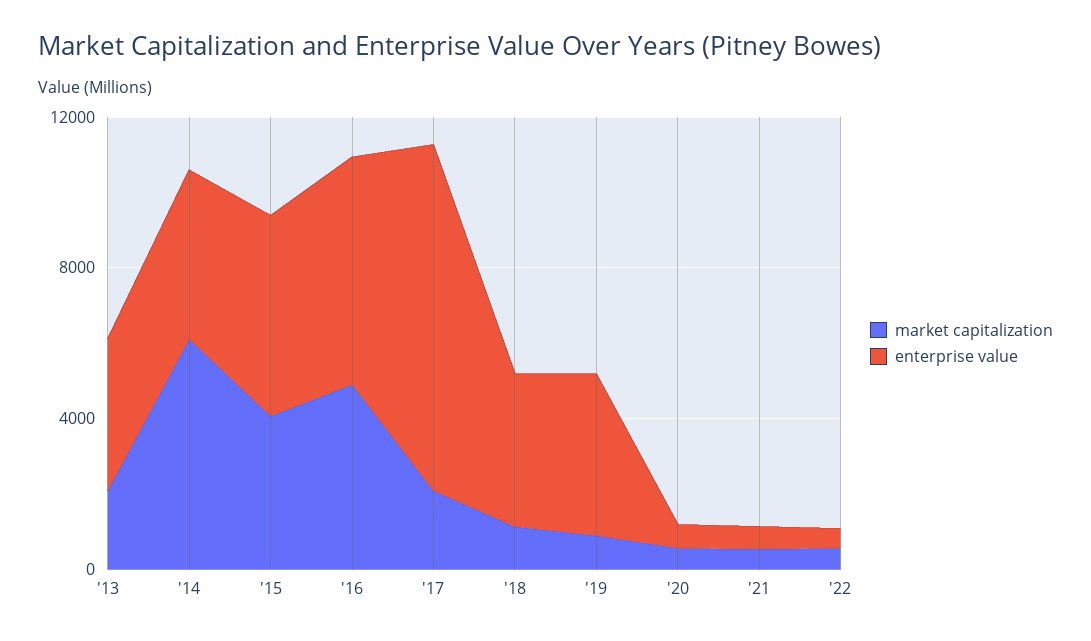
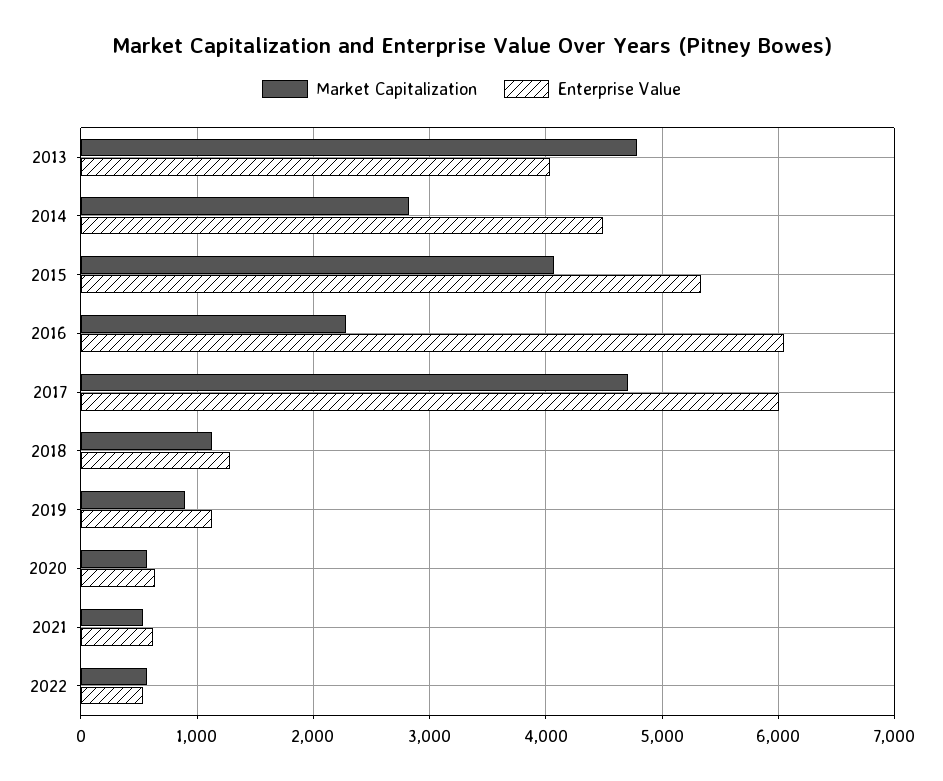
  {
    "market capitalization": {
-     "'13": 2000,
+     "'13": 4800,
-     "'14": 6000,
+     "'14": 2800,
      "'15": 4100,
-     "'16": 5000,
+     "'16": 2300,
-     "'17": 2000,
+     "'17": 4700,
      "'18": 1100,
      "'19": 900,
      "'20": 600,
      "'21": 500,
      "'22": 600
    },
    "enterprise value": {
      "'13": 4000,
      "'14": 4500,
      "'15": 5300,
      "'16": 6000,
-     "'17": 9000,
+     "'17": 6000,
-     "'18": 4000,
+     "'18": 1300,
-     "'19": 4000,
+     "'19": 1100,
      "'20": 600,
      "'21": 600,
      "'22": 500
    }
  }

